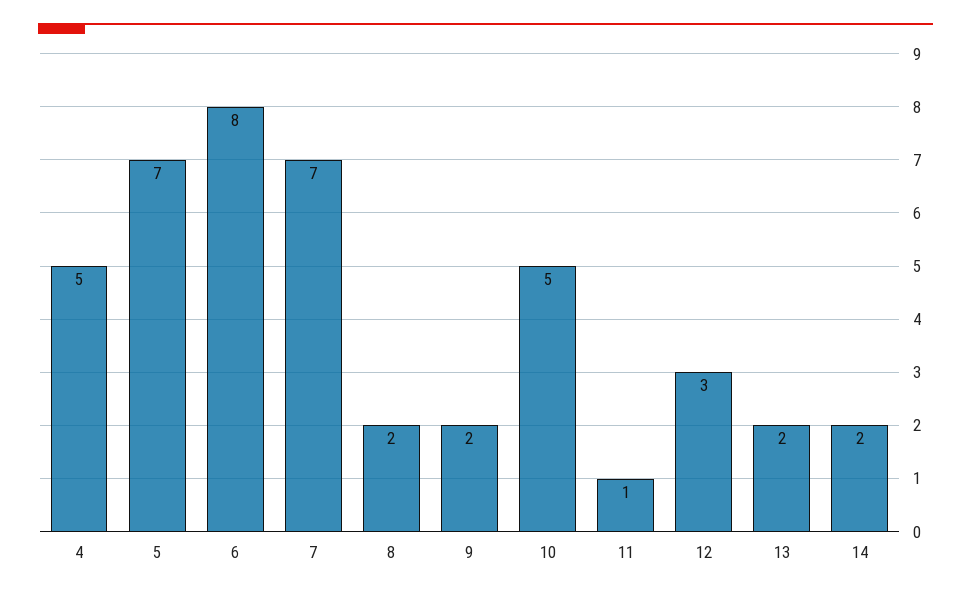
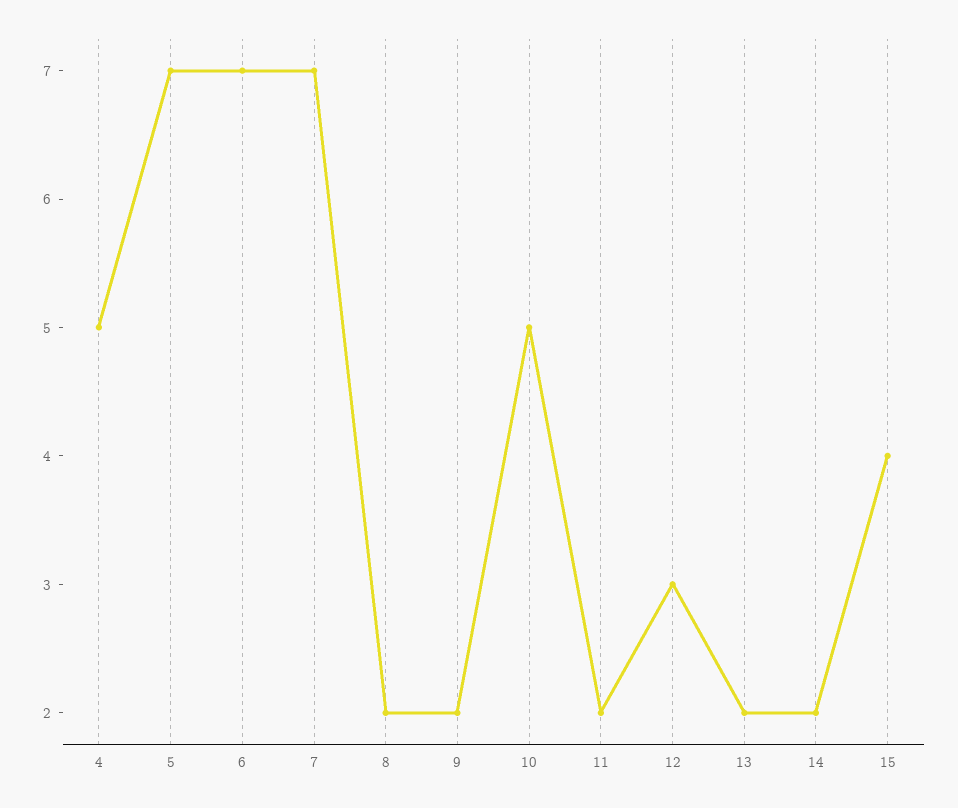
  {
    "4": 5,
    "5": 7,
-   "6": 8,
+   "6": 7,
    "7": 7,
    "8": 2,
    "9": 2,
    "10": 5,
-   "11": 1,
+   "11": 2,
    "12": 3,
    "13": 2,
-   "14": 2
+   "14": 2,
+   "15": 4
  }

